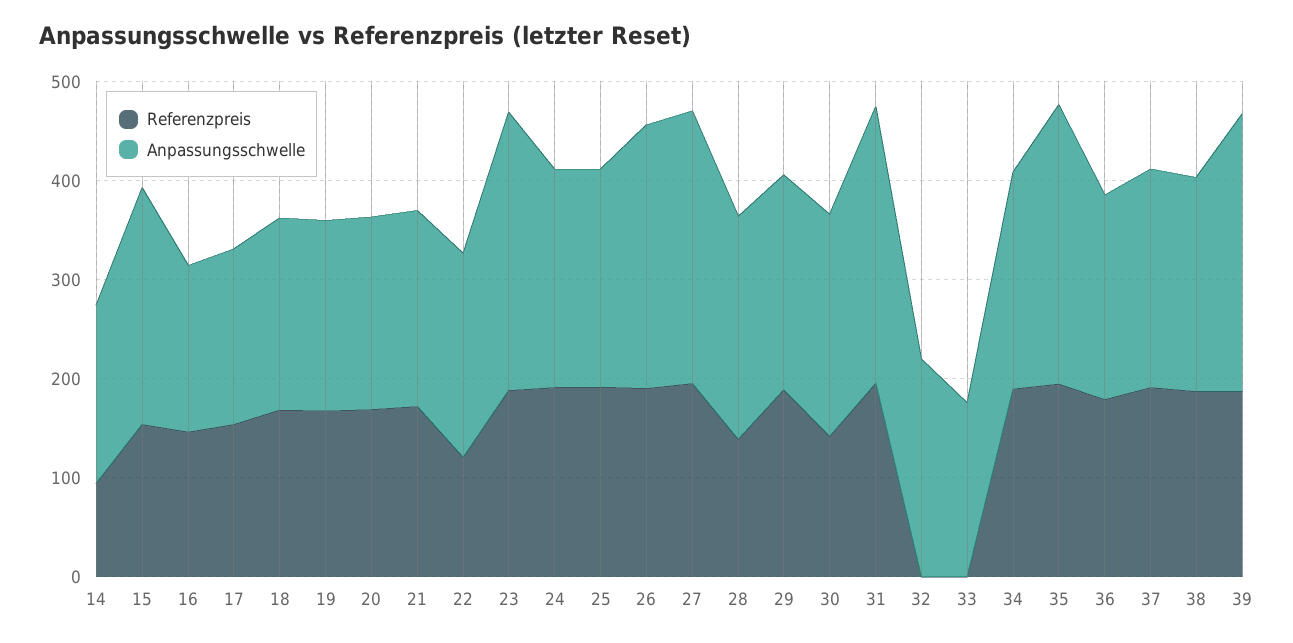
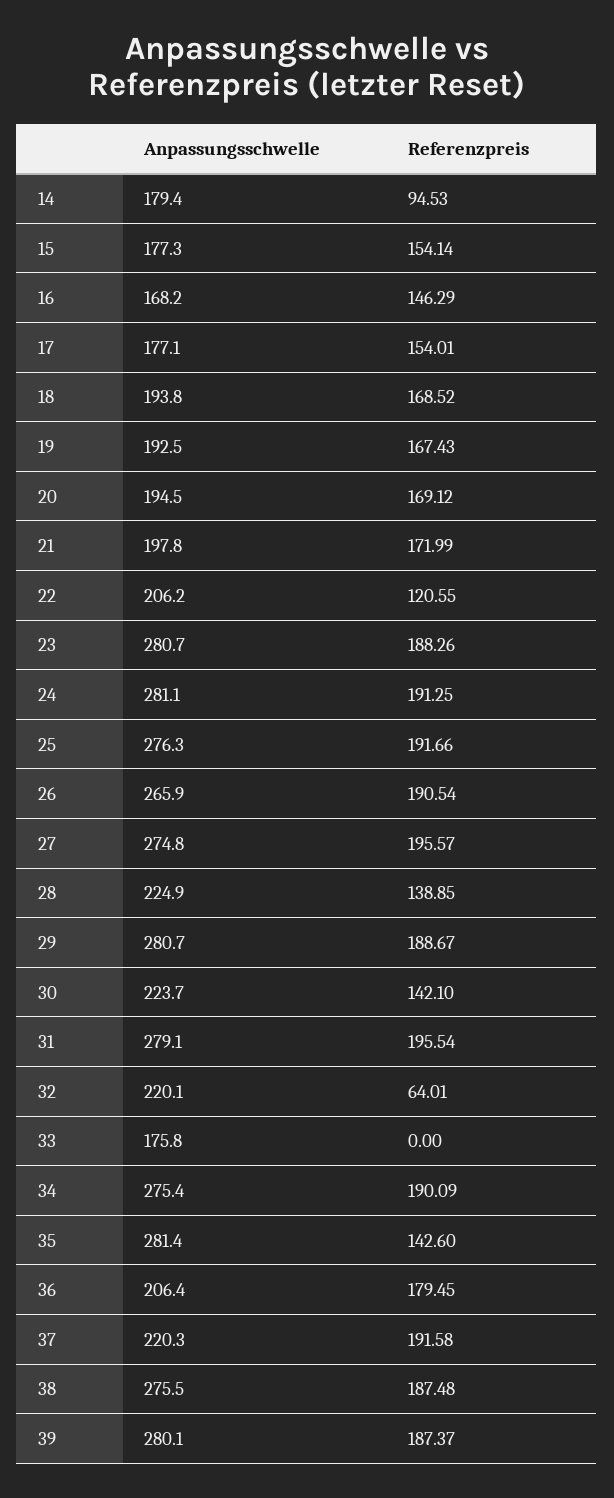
  {
    "Referenzpreis": {
      "14": 94.53,
      "15": 154.14,
      "16": 146.29,
      "17": 154.01,
      "18": 168.52,
      "19": 167.43,
      "20": 169.12,
      "21": 171.99,
      "22": 120.55,
      "23": 188.26,
      "24": 191.25,
      "25": 191.66,
      "26": 190.54,
      "27": 195.57,
      "28": 138.85,
      "29": 188.67,
      "30": 142.1,
      "31": 195.54,
-     "32": 0,
+     "32": 64.01,
      "33": 0,
      "34": 190.09,
-     "35": 200,
+     "35": 142.6,
      "36": 179.45,
      "37": 191.58,
      "38": 187.48,
      "39": 187.37
    },
    "Anpassungsschwelle": {
      "14": 179.4,
-     "15": 240,
+     "15": 177.3,
      "16": 168.2,
      "17": 177.1,
      "18": 193.8,
      "19": 192.5,
      "20": 194.5,
      "21": 197.8,
      "22": 206.2,
      "23": 280.7,
-     "24": 220,
+     "24": 281.1,
-     "25": 220,
+     "25": 276.3,
      "26": 265.9,
      "27": 274.8,
      "28": 224.9,
-     "29": 220,
+     "29": 280.7,
      "30": 223.7,
      "31": 279.1,
      "32": 220.1,
      "33": 175.8,
-     "34": 220,
+     "34": 275.4,
      "35": 281.4,
      "36": 206.4,
      "37": 220.3,
-     "38": 220,
+     "38": 275.5,
      "39": 280.1
    }
  }

